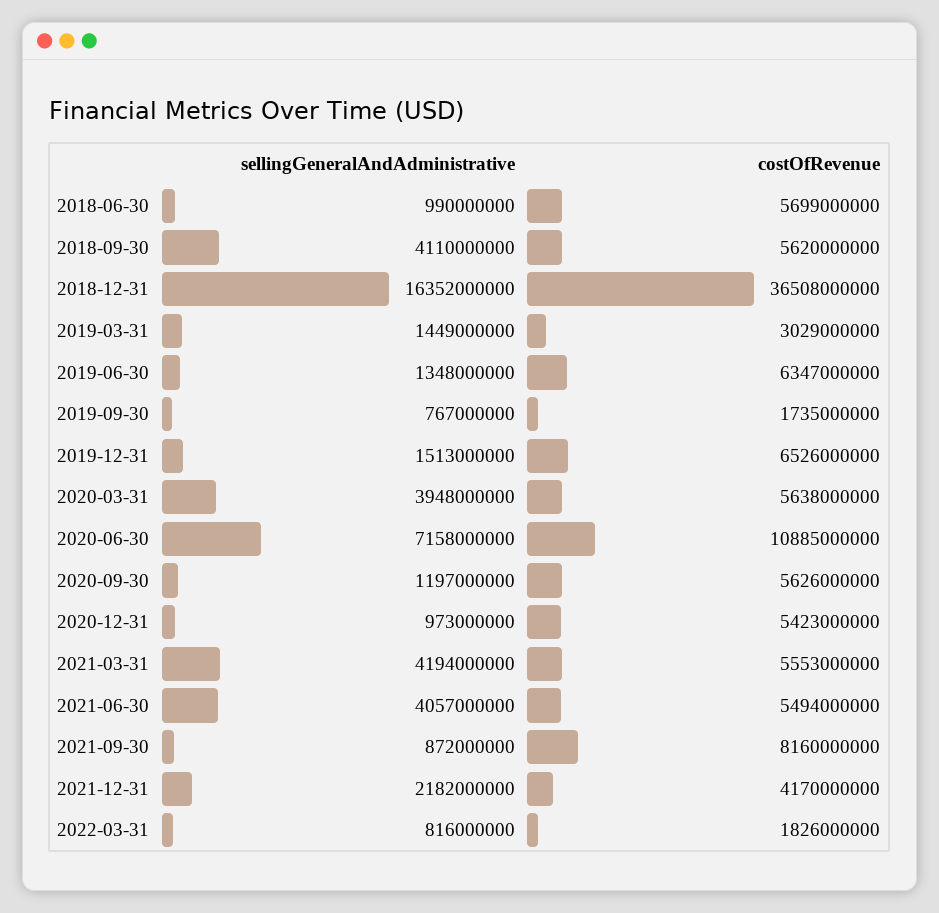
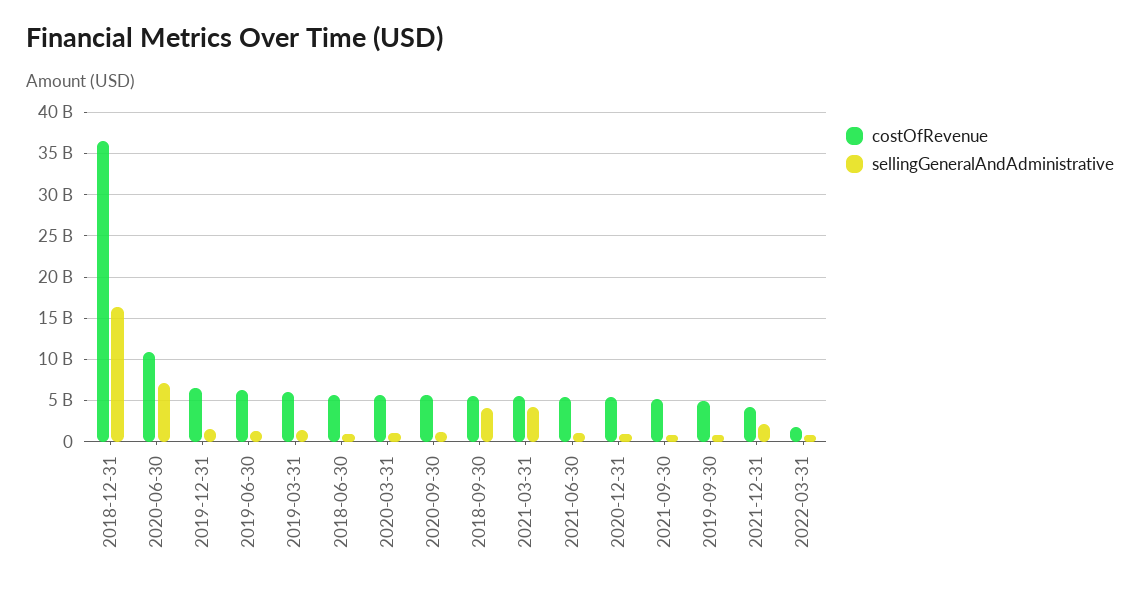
  {
    "sellingGeneralAndAdministrative": {
      "2018-06-30": 990000000,
      "2018-09-30": 4110000000,
      "2018-12-31": 16352000000,
      "2019-03-31": 1449000000,
      "2019-06-30": 1348000000,
      "2019-09-30": 767000000,
      "2019-12-31": 1513000000,
-     "2020-03-31": 3948000000,
+     "2020-03-31": 1000000000,
      "2020-06-30": 7158000000,
      "2020-09-30": 1197000000,
      "2020-12-31": 973000000,
      "2021-03-31": 4194000000,
-     "2021-06-30": 4057000000,
+     "2021-06-30": 1000000000,
      "2021-09-30": 872000000,
      "2021-12-31": 2182000000,
      "2022-03-31": 816000000
    },
    "costOfRevenue": {
      "2018-06-30": 5699000000,
      "2018-09-30": 5620000000,
      "2018-12-31": 36508000000,
-     "2019-03-31": 3029000000,
+     "2019-03-31": 6000000000,
      "2019-06-30": 6347000000,
-     "2019-09-30": 1735000000,
+     "2019-09-30": 5000000000,
      "2019-12-31": 6526000000,
      "2020-03-31": 5638000000,
      "2020-06-30": 10885000000,
      "2020-09-30": 5626000000,
      "2020-12-31": 5423000000,
      "2021-03-31": 5553000000,
      "2021-06-30": 5494000000,
-     "2021-09-30": 8160000000,
+     "2021-09-30": 5000000000,
      "2021-12-31": 4170000000,
      "2022-03-31": 1826000000
    }
  }

